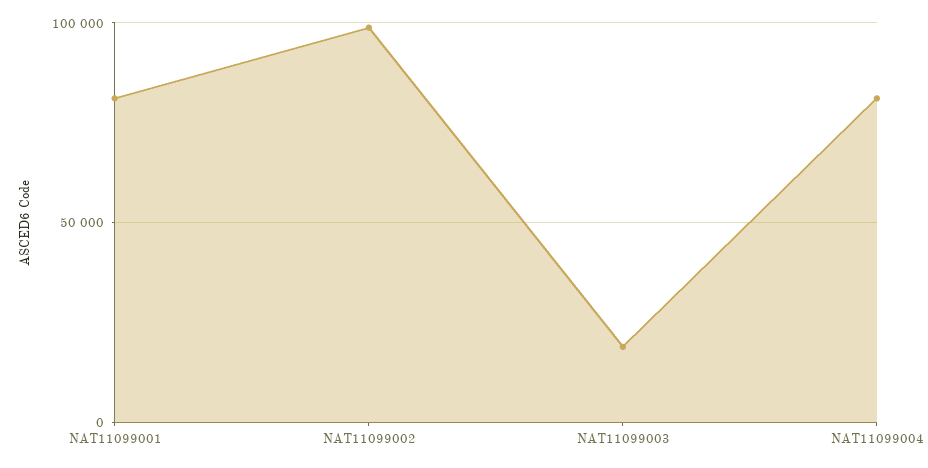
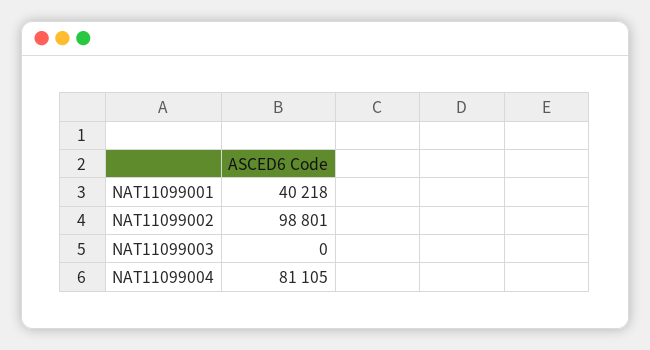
  {
-   "NAT11099001": 80000,
+   "NAT11099001": 40218,
    "NAT11099002": 98801,
-   "NAT11099003": 20000,
+   "NAT11099003": 0,
    "NAT11099004": 81105
  }

